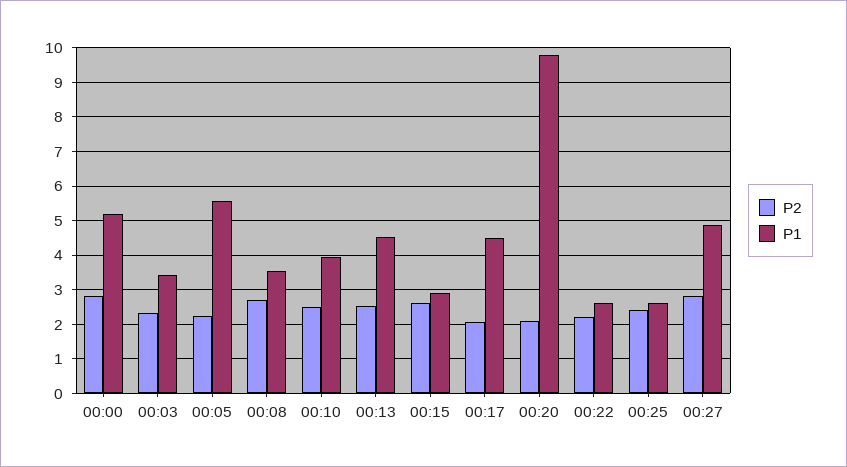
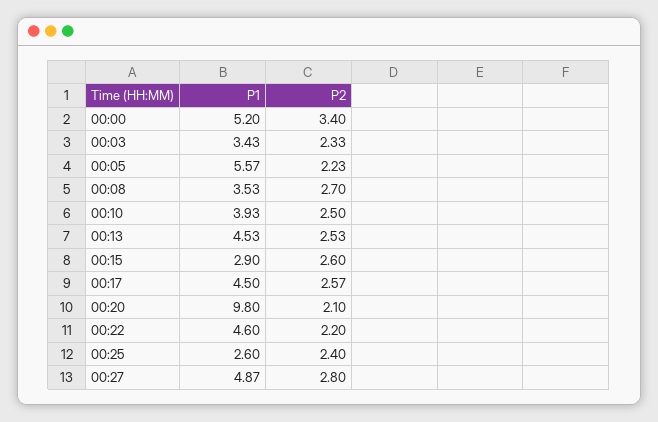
  {
    "P2": {
-     "00:00": 2.8,
+     "00:00": 3.4,
      "00:03": 2.33,
      "00:05": 2.23,
      "00:08": 2.7,
      "00:10": 2.5,
      "00:13": 2.53,
      "00:15": 2.6,
-     "00:17": 2,
+     "00:17": 2.57,
      "00:20": 2.1,
      "00:22": 2.2,
      "00:25": 2.4,
      "00:27": 2.8
    },
    "P1": {
      "00:00": 5.2,
      "00:03": 3.43,
      "00:05": 5.57,
      "00:08": 3.53,
      "00:10": 3.93,
      "00:13": 4.53,
      "00:15": 2.9,
      "00:17": 4.5,
      "00:20": 9.8,
-     "00:22": 2.6,
+     "00:22": 4.6,
      "00:25": 2.6,
      "00:27": 4.87
    }
  }

